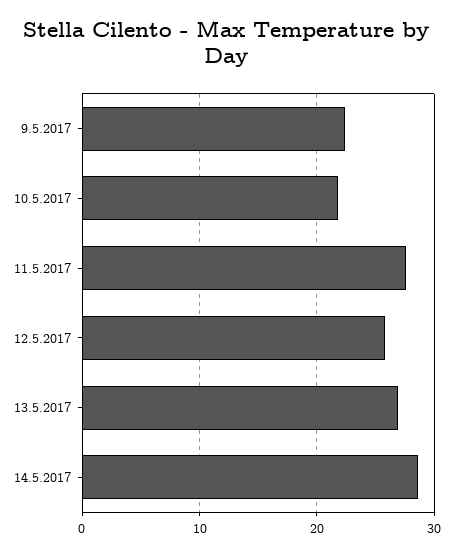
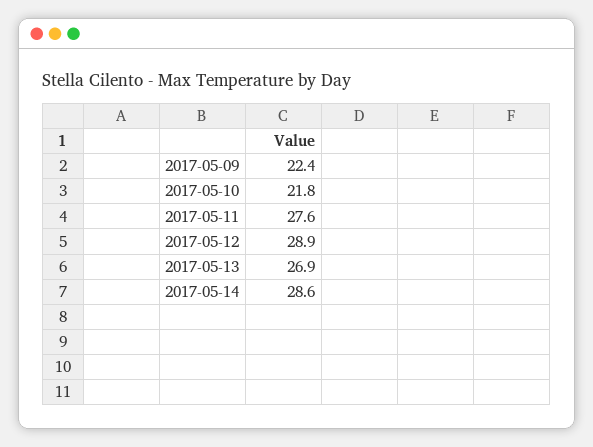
  {
    "9.5.2017": 22.4,
    "10.5.2017": 21.8,
    "11.5.2017": 27.6,
-   "12.5.2017": 26,
+   "12.5.2017": 28.9,
    "13.5.2017": 26.9,
    "14.5.2017": 28.6
  }

